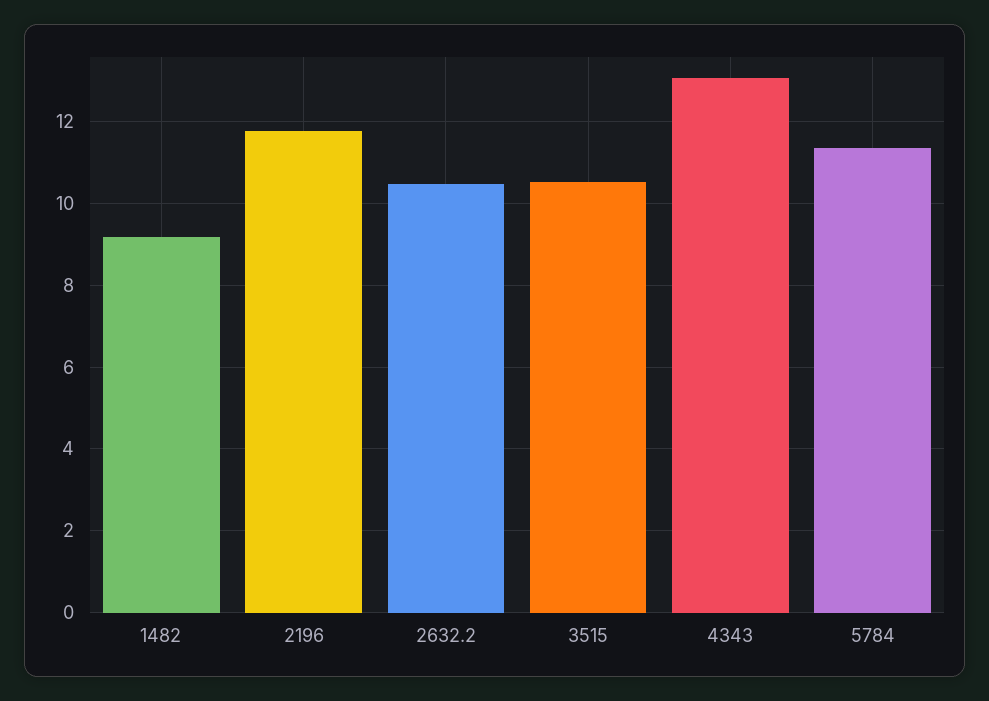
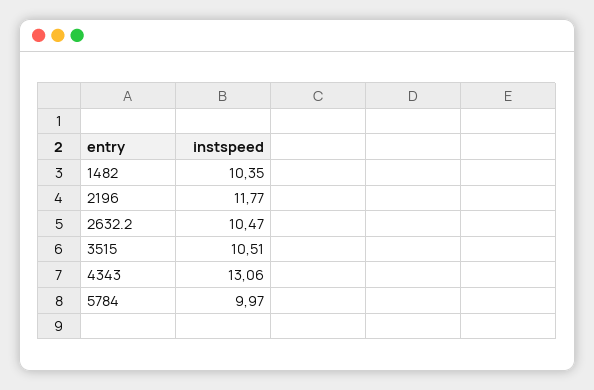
  {
-   "1482": 9.2,
+   "1482": 10.35,
    "2196": 11.77,
    "2632.2": 10.47,
    "3515": 10.51,
    "4343": 13.06,
-   "5784": 11.4
+   "5784": 9.97
  }

